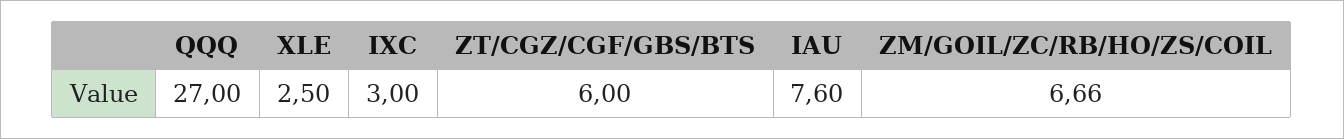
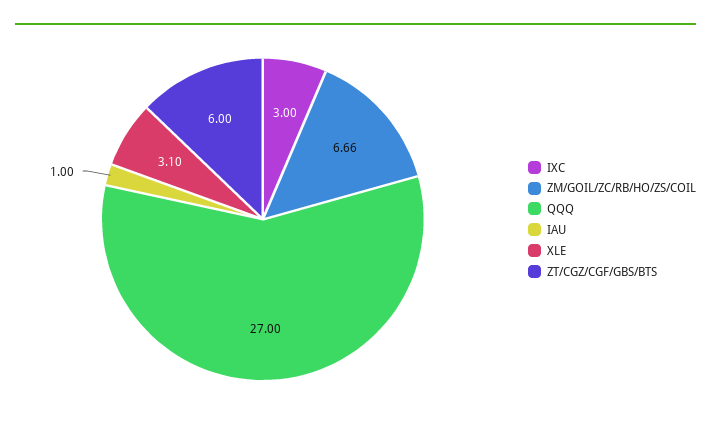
  {
    "QQQ": 27,
-   "XLE": 2.5,
+   "XLE": 3.1,
    "IXC": 3,
    "ZT/CGZ/CGF/GBS/BTS": 6,
-   "IAU": 7.6,
+   "IAU": 1,
    "ZM/GOIL/ZC/RB/HO/ZS/COIL": 6.66
  }

